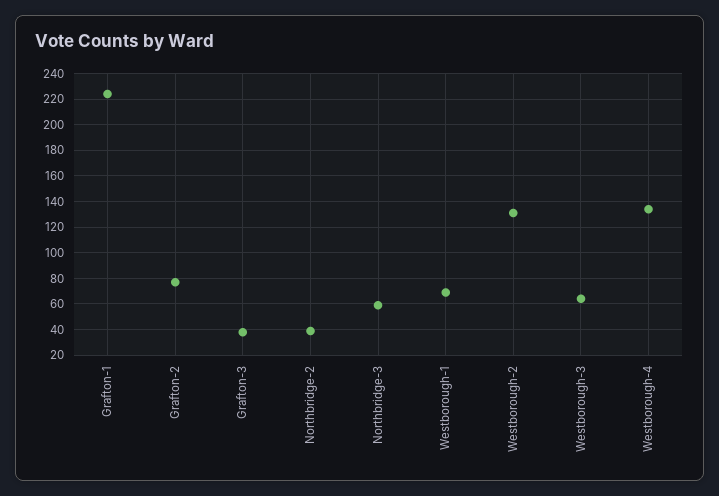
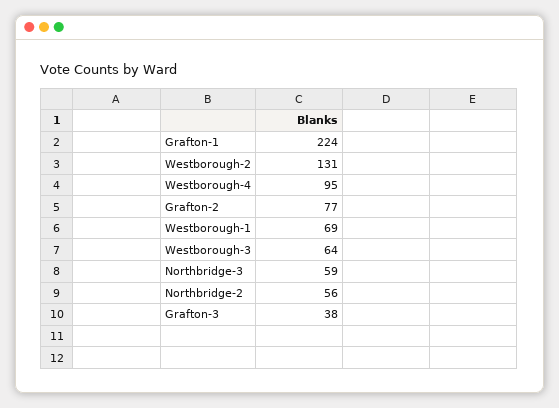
  {
    "Grafton-1": 224,
    "Grafton-2": 77,
    "Grafton-3": 38,
-   "Northbridge-2": 40,
+   "Northbridge-2": 56,
    "Northbridge-3": 59,
    "Westborough-1": 69,
    "Westborough-2": 131,
    "Westborough-3": 64,
-   "Westborough-4": 135
+   "Westborough-4": 95
  }

